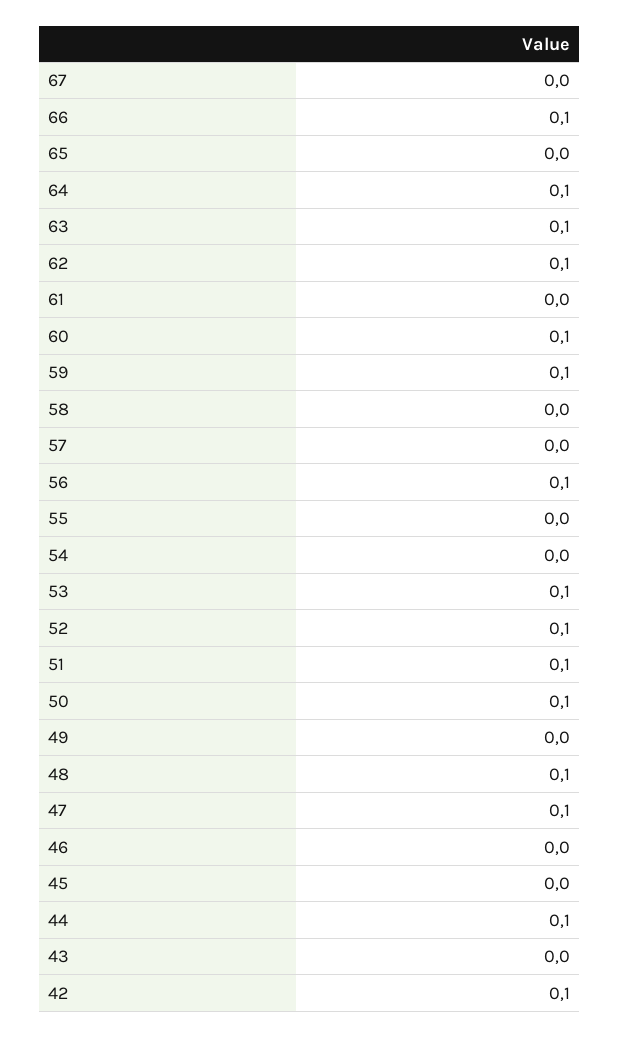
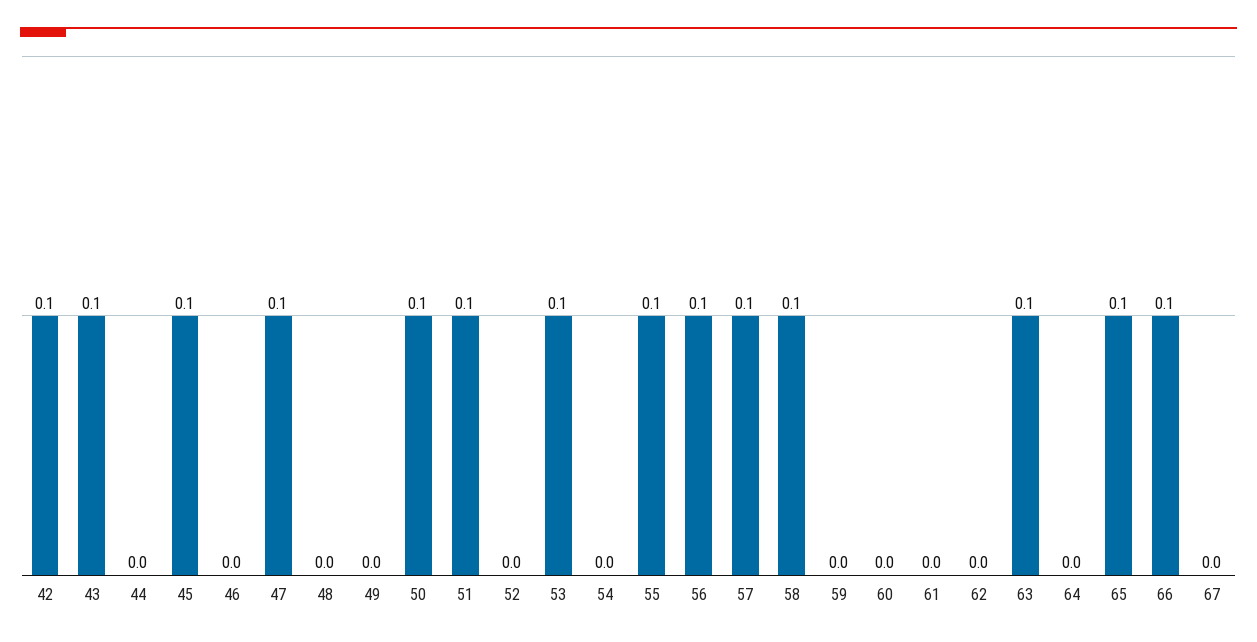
  {
    "67": 0,
    "66": 0.1,
-   "65": 0,
+   "65": 0.1,
-   "64": 0.1,
+   "64": 0,
    "63": 0.1,
-   "62": 0.1,
+   "62": 0,
    "61": 0,
-   "60": 0.1,
+   "60": 0,
-   "59": 0.1,
+   "59": 0,
-   "58": 0,
+   "58": 0.1,
-   "57": 0,
+   "57": 0.1,
    "56": 0.1,
-   "55": 0,
+   "55": 0.1,
    "54": 0,
    "53": 0.1,
-   "52": 0.1,
+   "52": 0,
    "51": 0.1,
    "50": 0.1,
    "49": 0,
-   "48": 0.1,
+   "48": 0,
    "47": 0.1,
    "46": 0,
-   "45": 0,
+   "45": 0.1,
-   "44": 0.1,
+   "44": 0,
-   "43": 0,
+   "43": 0.1,
    "42": 0.1
  }

